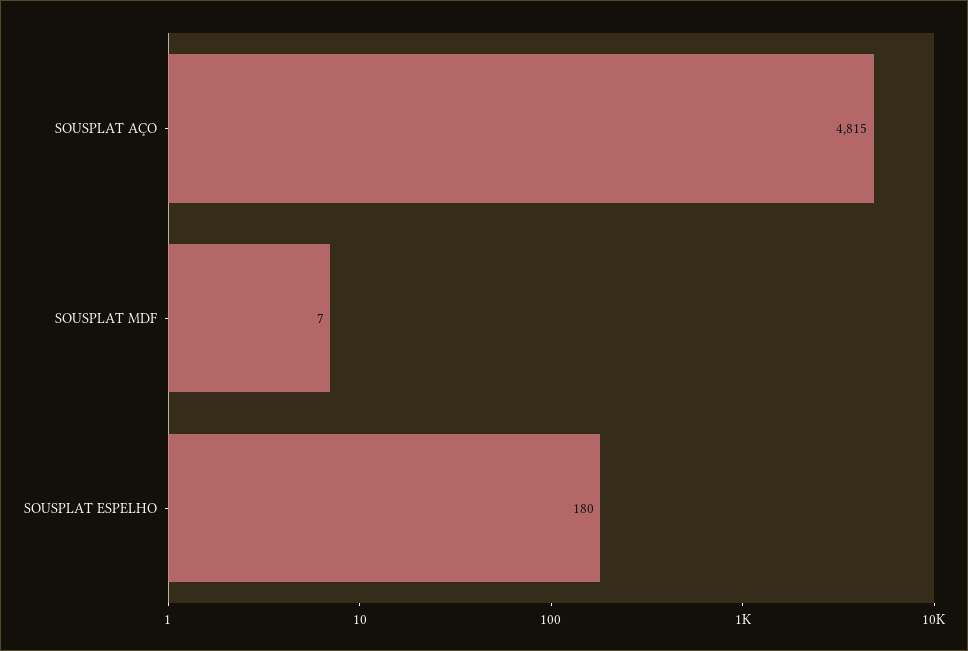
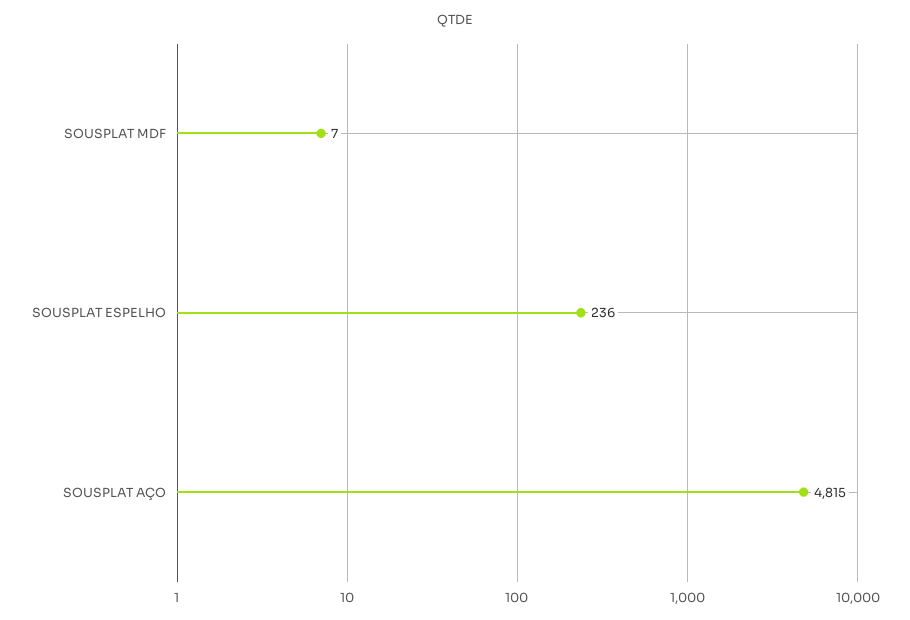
  {
    "SOUSPLAT AÇO": 4815,
    "SOUSPLAT MDF": 7,
-   "SOUSPLAT ESPELHO": 180
+   "SOUSPLAT ESPELHO": 236
  }

